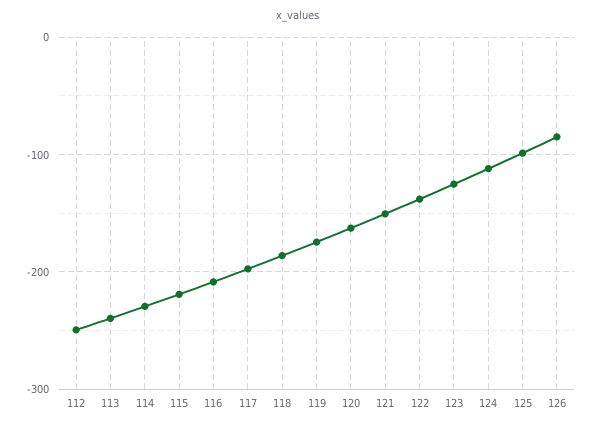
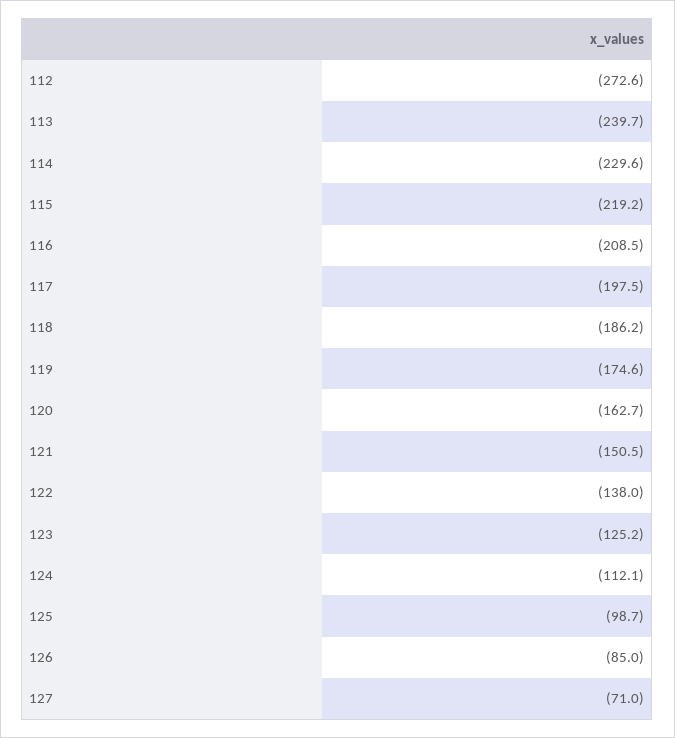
  {
-   "112": -250,
+   "112": -272.6,
    "113": -239.7,
    "114": -229.6,
    "115": -219.2,
    "116": -208.5,
    "117": -197.5,
    "118": -186.2,
    "119": -174.6,
    "120": -162.7,
    "121": -150.5,
    "122": -138,
    "123": -125.2,
    "124": -112.1,
    "125": -98.7,
-   "126": -85
+   "126": -85,
+   "127": -71
  }

